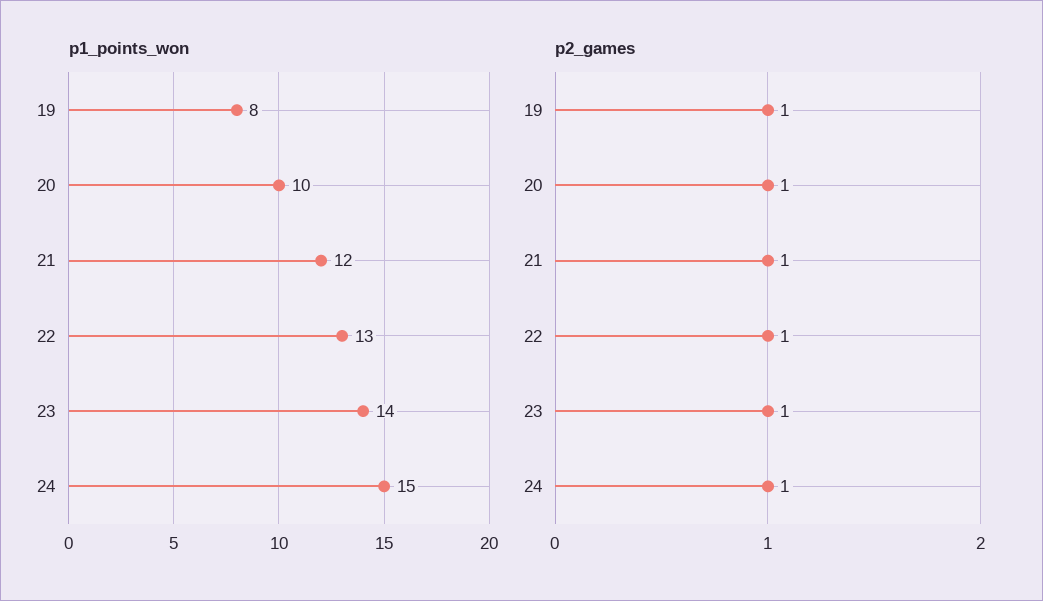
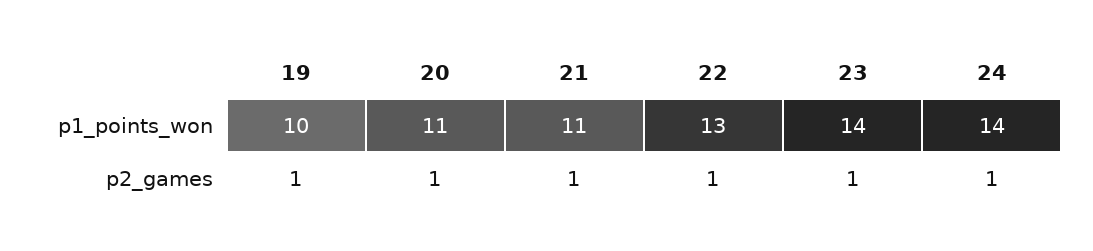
  {
    "p1_points_won": {
-     "19": 8,
+     "19": 10,
-     "20": 10,
+     "20": 11,
-     "21": 12,
+     "21": 11,
      "22": 13,
      "23": 14,
-     "24": 15
+     "24": 14
    },
    "p2_games": {
      "19": 1,
      "20": 1,
      "21": 1,
      "22": 1,
      "23": 1,
      "24": 1
    }
  }

